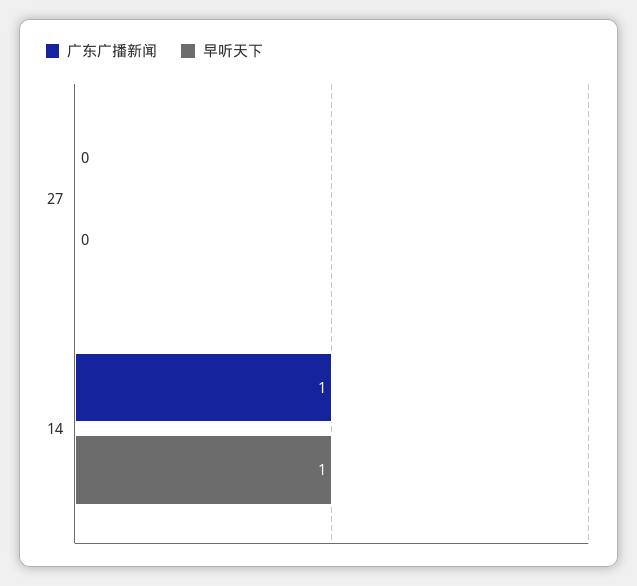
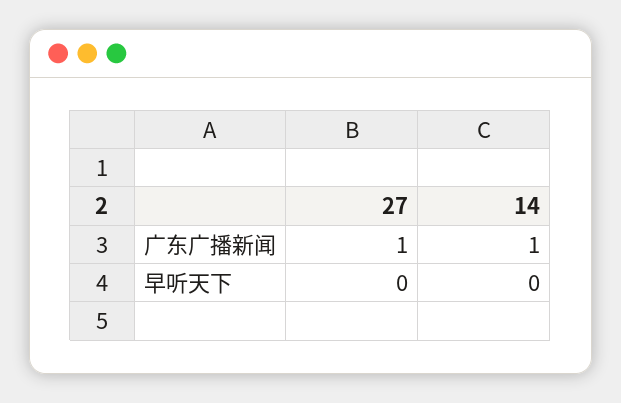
  {
    "广东广播新闻": {
-     "27": 0,
+     "27": 1,
      "14": 1
    },
    "早听天下": {
      "27": 0,
-     "14": 1
+     "14": 0
    }
  }

